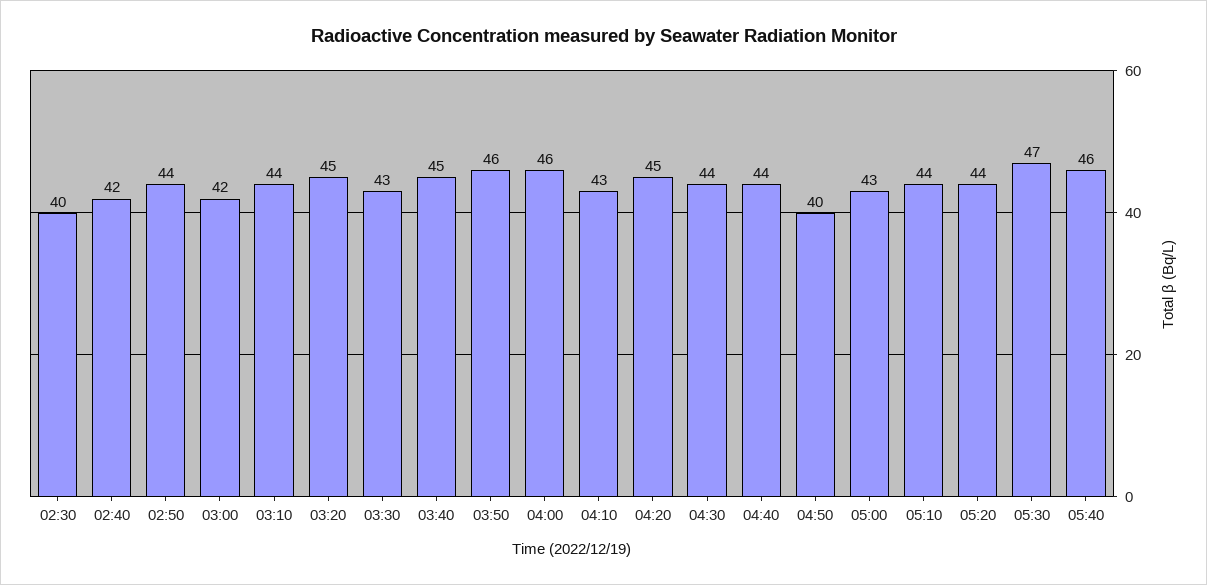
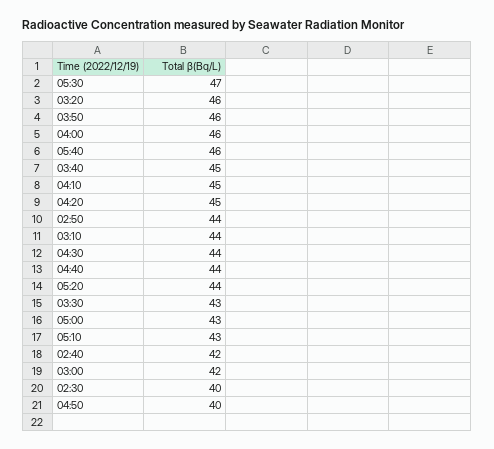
  {
    "02:30": 40,
    "02:40": 42,
    "02:50": 44,
    "03:00": 42,
    "03:10": 44,
-   "03:20": 45,
+   "03:20": 46,
    "03:30": 43,
    "03:40": 45,
    "03:50": 46,
    "04:00": 46,
-   "04:10": 43,
+   "04:10": 45,
    "04:20": 45,
    "04:30": 44,
    "04:40": 44,
    "04:50": 40,
    "05:00": 43,
-   "05:10": 44,
+   "05:10": 43,
    "05:20": 44,
    "05:30": 47,
    "05:40": 46
  }

